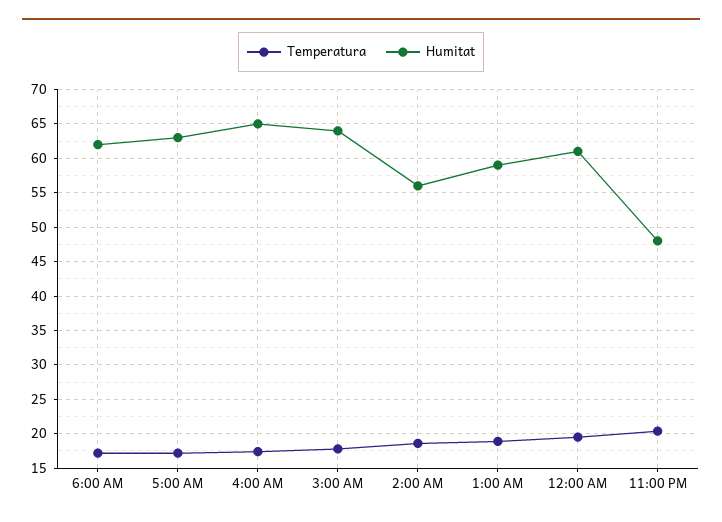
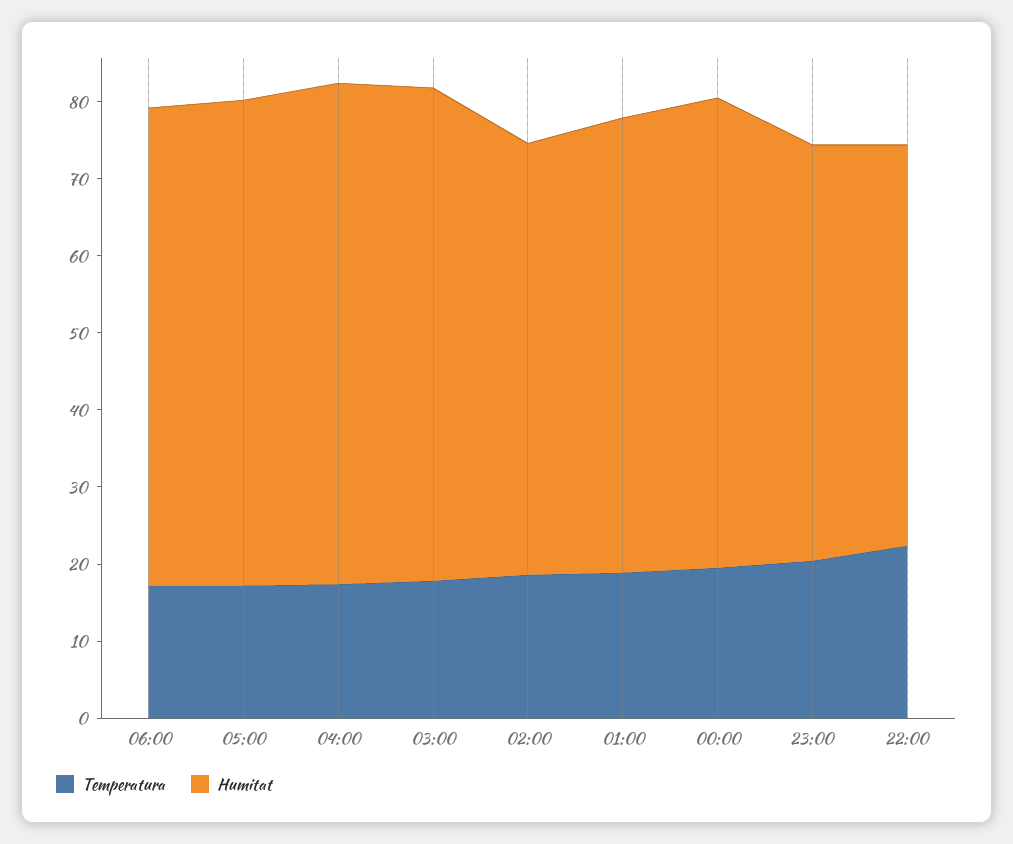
  {
    "Temperatura": {
      "6:00 AM": 17,
      "5:00 AM": 17,
      "4:00 AM": 17,
      "3:00 AM": 18,
      "2:00 AM": 19,
      "1:00 AM": 19,
      "12:00 AM": 20,
-     "11:00 PM": 20
+     "11:00 PM": 20,
+     "22:00": 22
    },
    "Humitat": {
      "6:00 AM": 62,
      "5:00 AM": 63,
      "4:00 AM": 65,
      "3:00 AM": 64,
      "2:00 AM": 56,
      "1:00 AM": 59,
      "12:00 AM": 61,
-     "11:00 PM": 48
+     "11:00 PM": 54,
+     "22:00": 52
    }
  }

